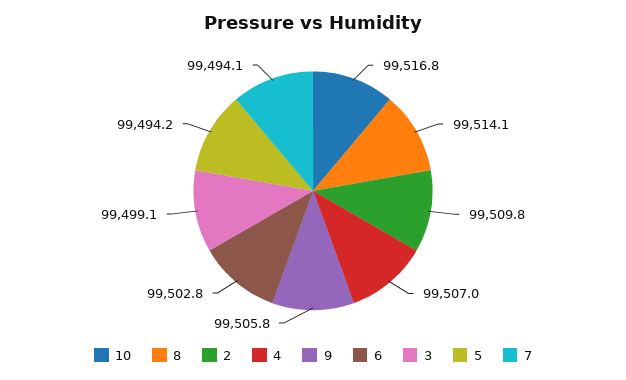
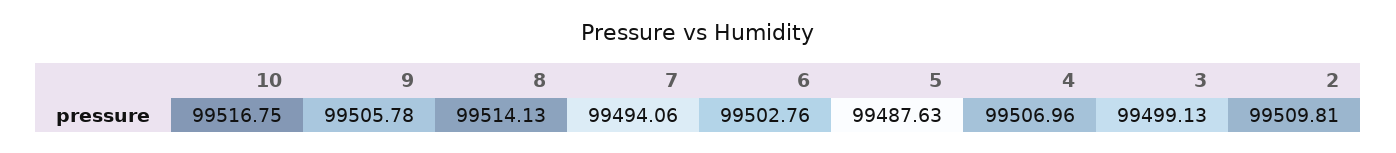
  {
    "10": 99516.75,
    "8": 99514.13,
    "2": 99509.81,
    "4": 99506.96,
    "9": 99505.78,
    "6": 99502.76,
    "3": 99499.13,
-   "5": 99494.2,
+   "5": 99487.63,
    "7": 99494.06
  }

